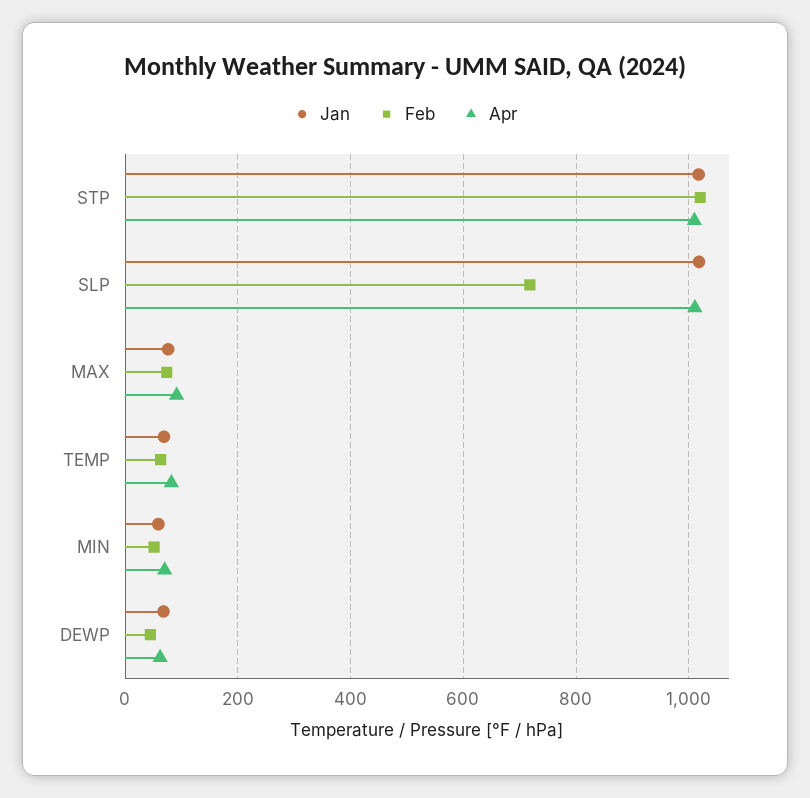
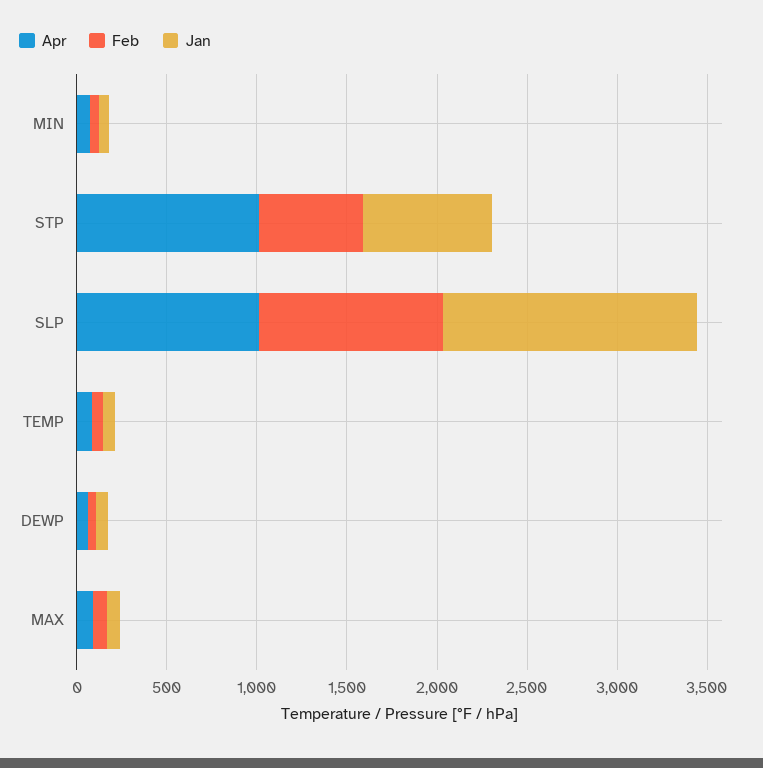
  {
    "Jan": {
-     "STP": 1020,
+     "STP": 700,
-     "SLP": 1020,
+     "SLP": 1400,
      "MAX": 80,
      "TEMP": 60,
      "MIN": 60,
      "DEWP": 60
    },
    "Feb": {
-     "STP": 1020,
+     "STP": 600,
-     "SLP": 720,
+     "SLP": 1000,
      "MAX": 80,
      "TEMP": 60,
      "MIN": 60,
      "DEWP": 40
    },
    "Apr": {
      "STP": 1000,
      "SLP": 1020,
      "MAX": 100,
      "TEMP": 80,
      "MIN": 80,
      "DEWP": 60
    }
  }

